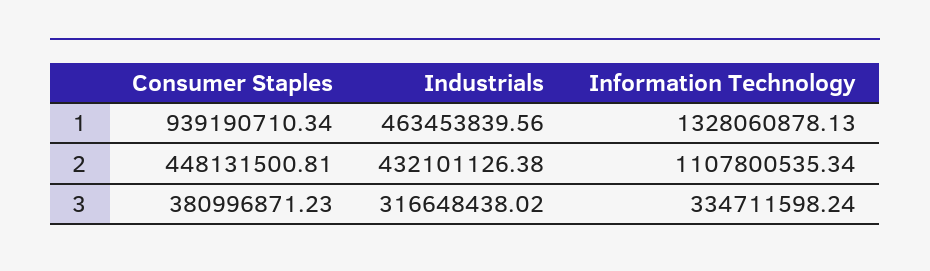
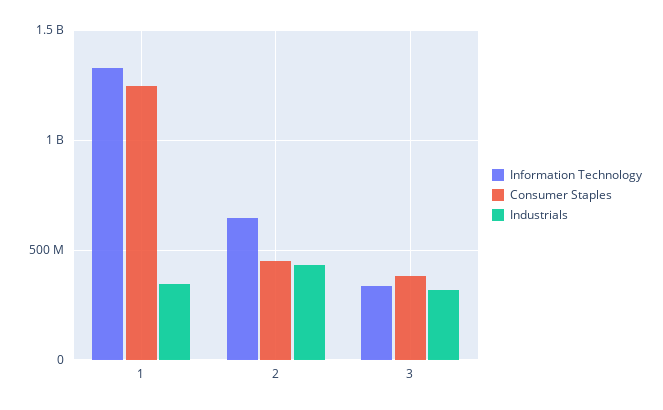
  {
    "Consumer Staples": {
-     "1": 939190710.34,
+     "1": 1250000000,
      "2": 448131500.81,
      "3": 380996871.23
    },
    "Industrials": {
-     "1": 463453839.56,
+     "1": 350000000,
      "2": 432101126.38,
      "3": 316648438.02
    },
    "Information Technology": {
      "1": 1328060878.13,
-     "2": 1107800535.34,
+     "2": 650000000,
      "3": 334711598.24
    }
  }

